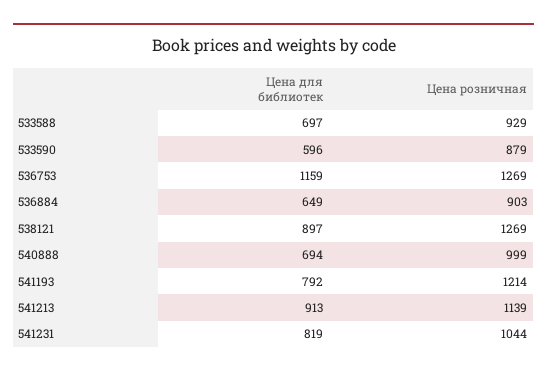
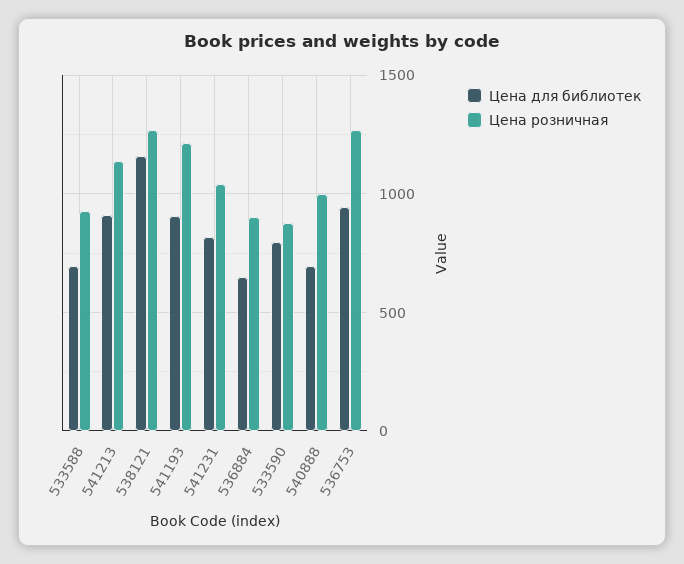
  {
    "Цена для библиотек": {
      "533588": 697,
-     "533590": 596,
+     "533590": 800,
-     "536753": 1159,
+     "536753": 950,
      "536884": 649,
-     "538121": 897,
+     "538121": 1150,
      "540888": 694,
-     "541193": 792,
+     "541193": 900,
      "541213": 913,
      "541231": 819
    },
    "Цена розничная": {
      "533588": 929,
      "533590": 879,
      "536753": 1269,
      "536884": 903,
      "538121": 1269,
      "540888": 999,
      "541193": 1214,
      "541213": 1139,
      "541231": 1044
    }
  }

